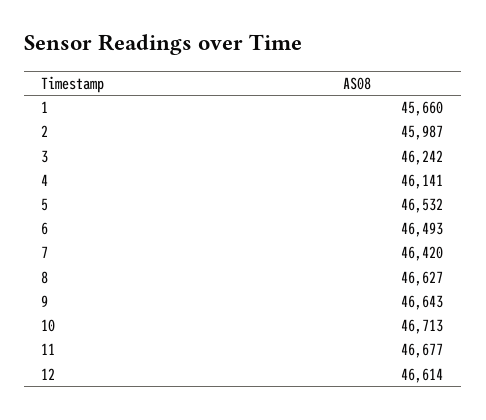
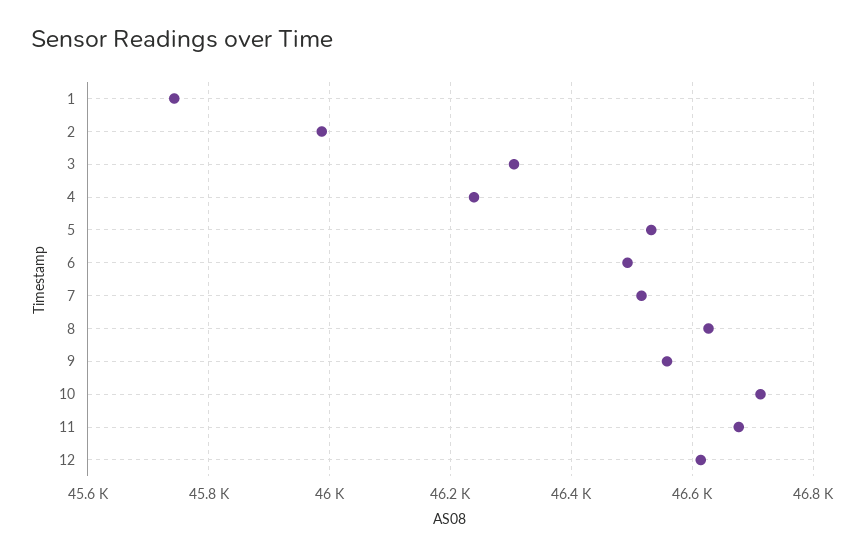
  {
-   "1": 45660,
+   "1": 45740,
    "2": 45987,
-   "3": 46242,
+   "3": 46300,
-   "4": 46141,
+   "4": 46240,
    "5": 46532,
    "6": 46493,
-   "7": 46420,
+   "7": 46520,
    "8": 46627,
-   "9": 46643,
+   "9": 46560,
    "10": 46713,
    "11": 46677,
    "12": 46614
  }

